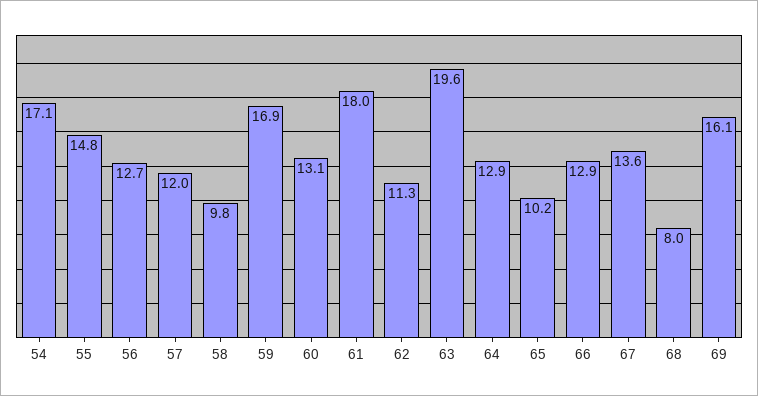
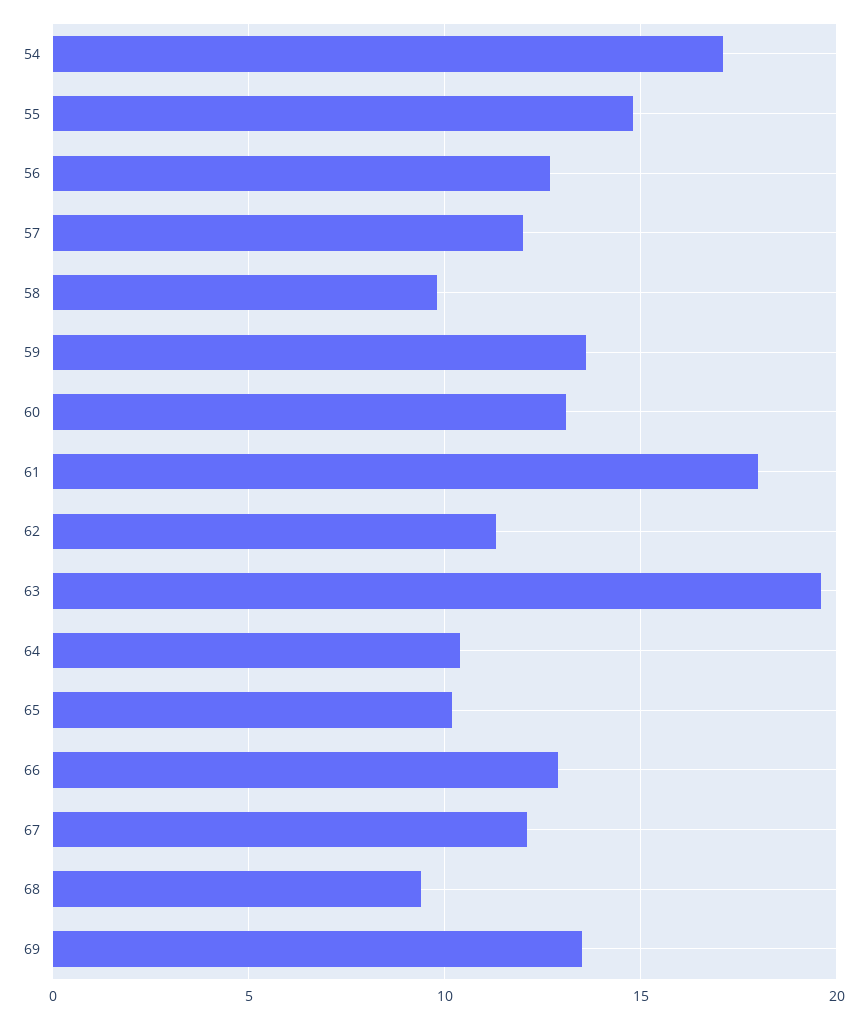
  {
    "54": 17.1,
    "55": 14.8,
    "56": 12.7,
    "57": 12,
    "58": 9.8,
-   "59": 16.9,
+   "59": 13.5,
    "60": 13.1,
    "61": 18,
    "62": 11.3,
    "63": 19.6,
-   "64": 12.9,
+   "64": 10.5,
    "65": 10.2,
    "66": 12.9,
-   "67": 13.6,
+   "67": 12,
-   "68": 8,
+   "68": 9.5,
-   "69": 16.1
+   "69": 13.5
  }

